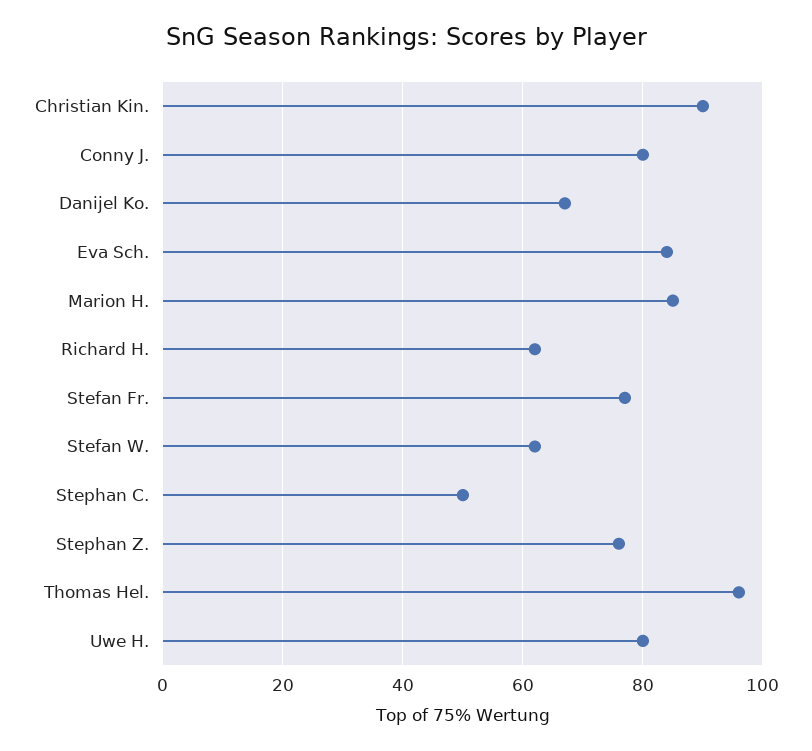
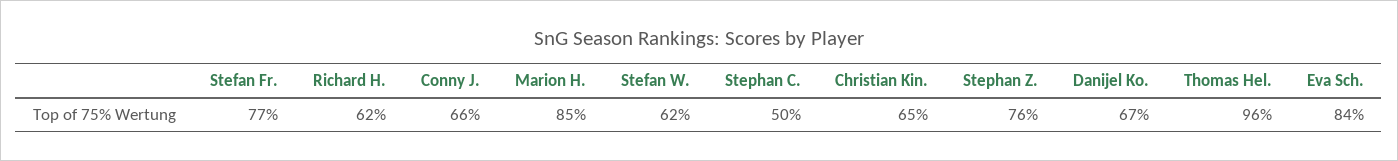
  {
-   "Christian Kin.": 90,
+   "Christian Kin.": 65,
-   "Conny J.": 80,
+   "Conny J.": 66,
    "Danijel Ko.": 67,
    "Eva Sch.": 84,
    "Marion H.": 85,
    "Richard H.": 62,
    "Stefan Fr.": 77,
    "Stefan W.": 62,
    "Stephan C.": 50,
    "Stephan Z.": 76,
-   "Thomas Hel.": 96,
+   "Thomas Hel.": 96
-   "Uwe H.": 80
  }

